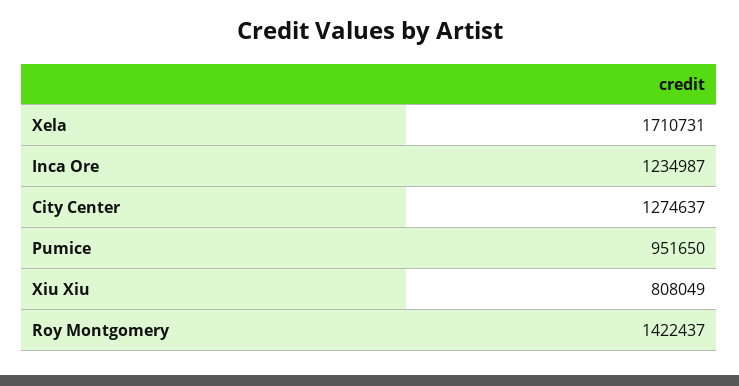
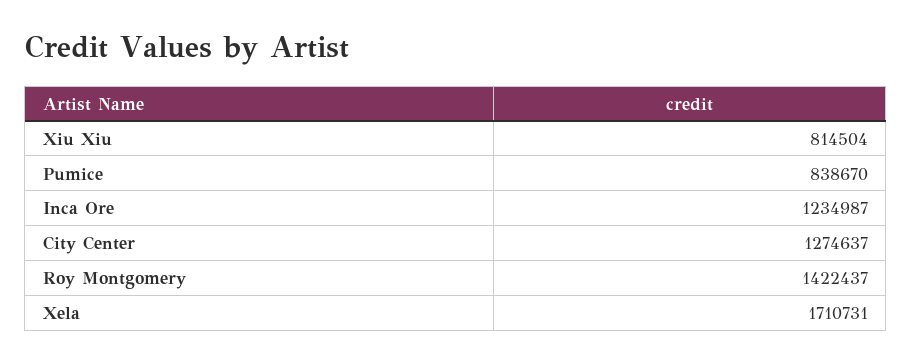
  {
    "Xela": 1710731,
    "Inca Ore": 1234987,
    "City Center": 1274637,
-   "Pumice": 951650,
+   "Pumice": 838670,
-   "Xiu Xiu": 808049,
+   "Xiu Xiu": 814504,
    "Roy Montgomery": 1422437
  }

